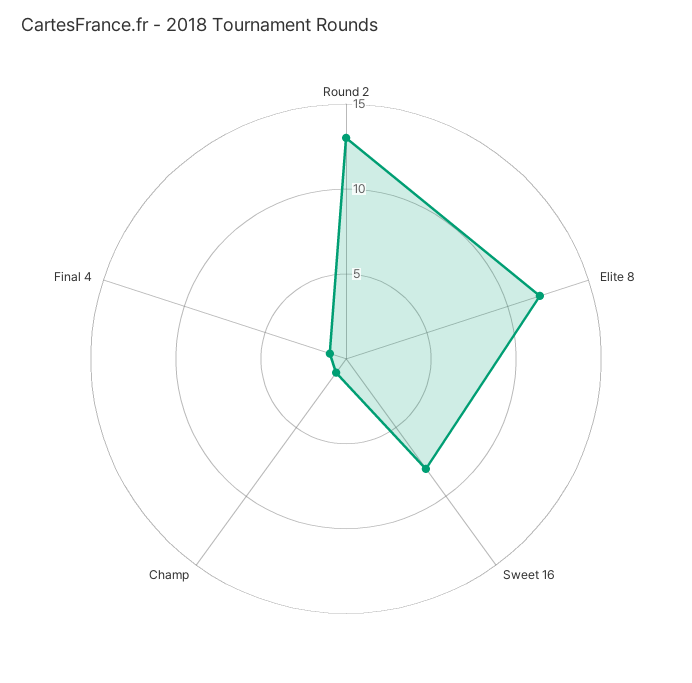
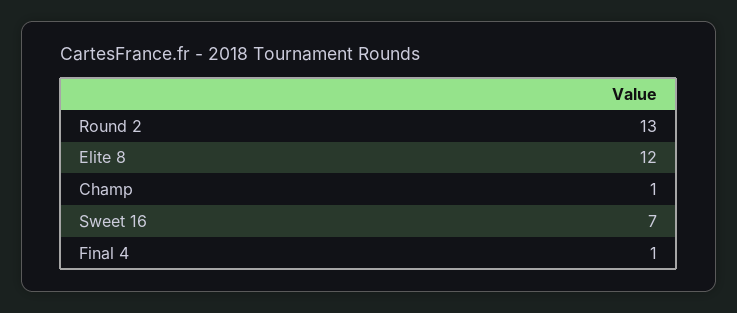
  {
    "Round 2": 13,
    "Elite 8": 12,
-   "Sweet 16": 8,
+   "Sweet 16": 7,
    "Champ": 1,
    "Final 4": 1
  }

